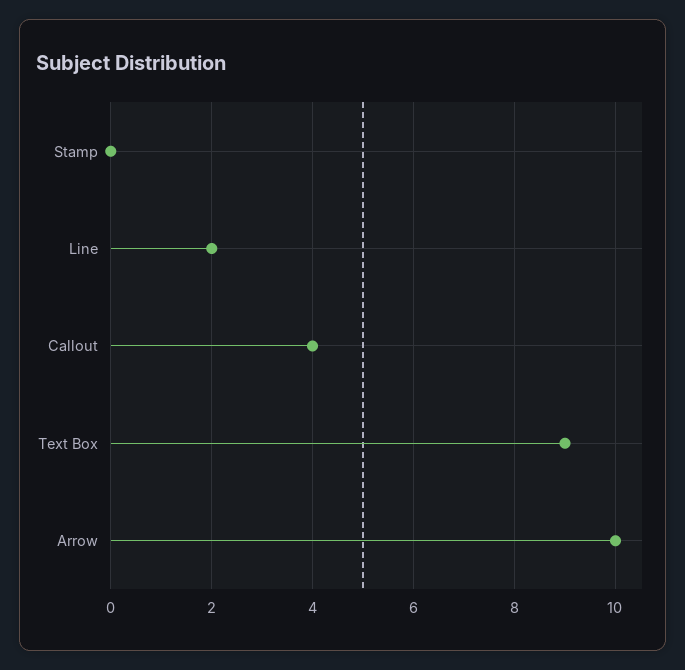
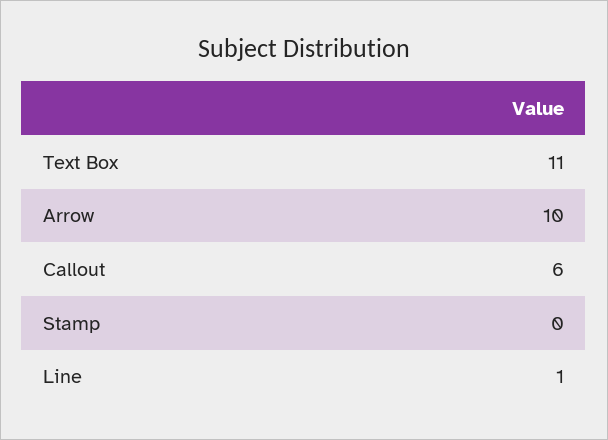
  {
    "Stamp": 0,
-   "Line": 2,
+   "Line": 1,
-   "Callout": 4,
+   "Callout": 6,
-   "Text Box": 9,
+   "Text Box": 11,
    "Arrow": 10
  }

